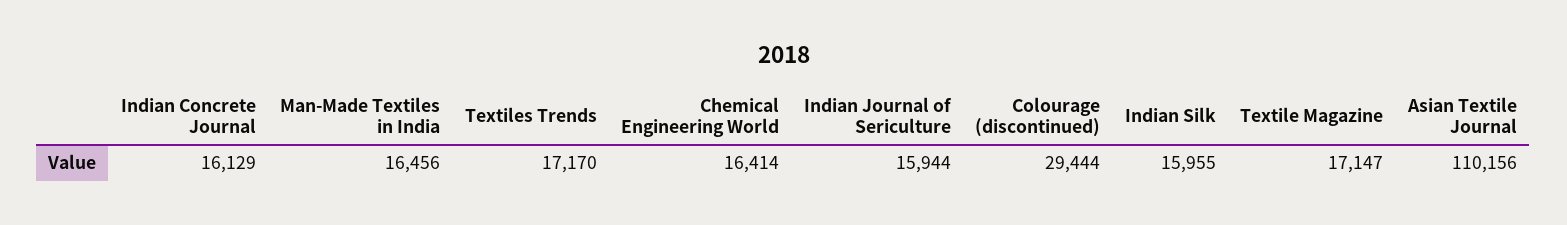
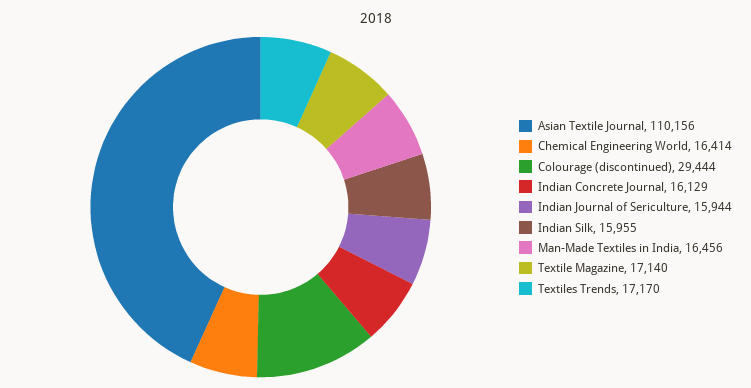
  {
    "Indian Concrete Journal": 16129,
    "Man-Made Textiles in India": 16456,
    "Textiles Trends": 17170,
    "Chemical Engineering World": 16414,
    "Indian Journal of Sericulture": 15944,
    "Colourage (discontinued)": 29444,
    "Indian Silk": 15955,
-   "Textile Magazine": 17147,
+   "Textile Magazine": 17140,
    "Asian Textile Journal": 110156
  }

